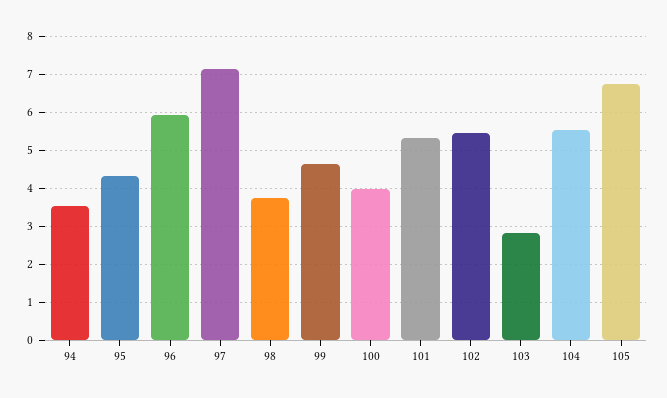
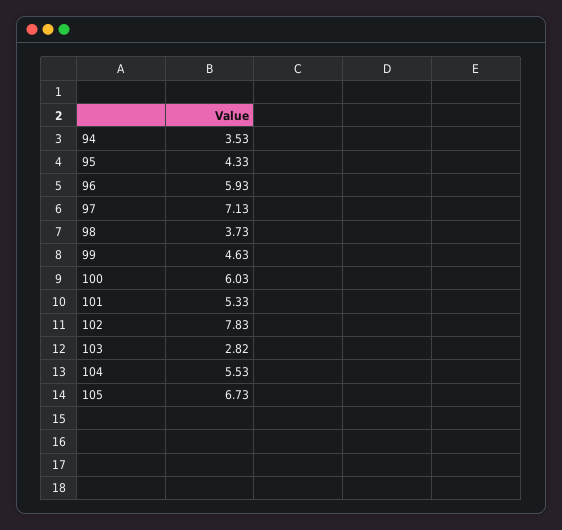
  {
    "94": 3.53,
    "95": 4.33,
    "96": 5.93,
    "97": 7.13,
    "98": 3.73,
    "99": 4.63,
-   "100": 4,
+   "100": 6.03,
    "101": 5.33,
-   "102": 5.4,
+   "102": 7.83,
    "103": 2.82,
    "104": 5.53,
    "105": 6.73
  }

